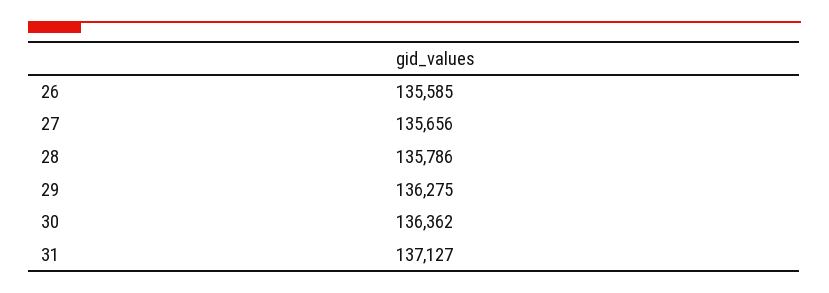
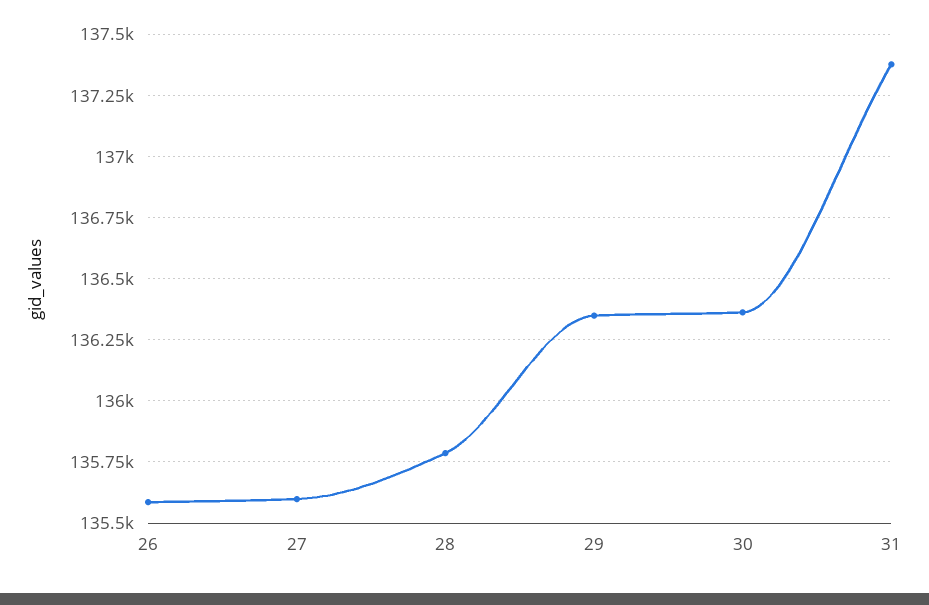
  {
    "26": 135585,
-   "27": 135656,
+   "27": 135600,
    "28": 135786,
-   "29": 136275,
+   "29": 136350,
    "30": 136362,
-   "31": 137127
+   "31": 137375
  }

